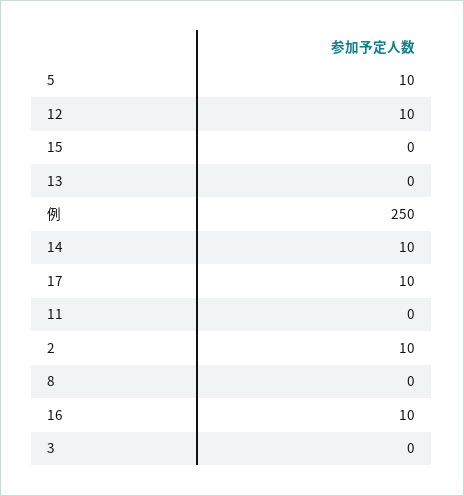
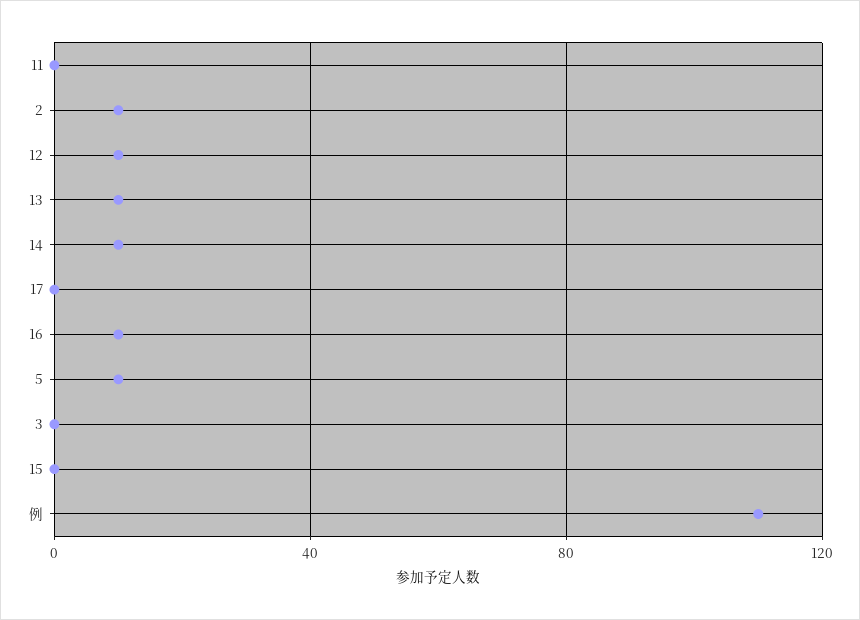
  {
    "5": 10,
    "12": 10,
    "15": 0,
-   "13": 0,
+   "13": 10,
-   "例": 250,
+   "例": 110,
    "14": 10,
-   "17": 10,
+   "17": 0,
    "11": 0,
    "2": 10,
-   "8": 0,
    "16": 10,
    "3": 0
  }

